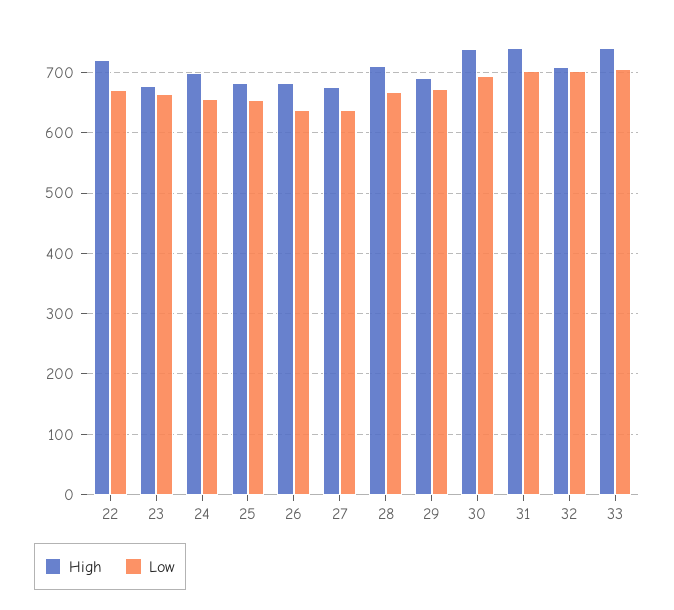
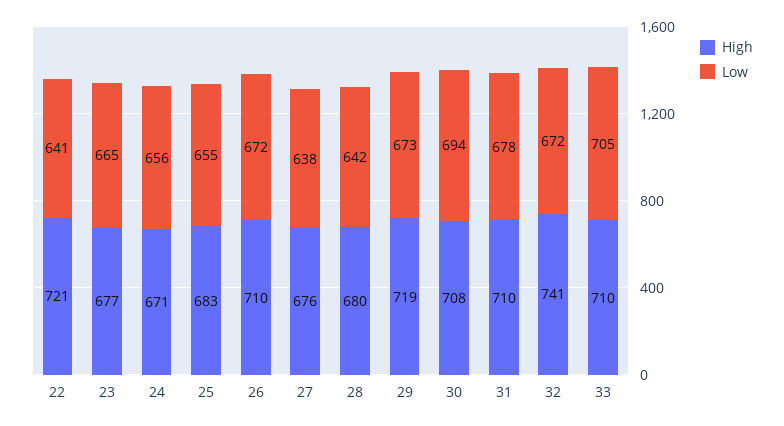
  {
    "High": {
      "22": 721,
      "23": 677,
-     "24": 700,
+     "24": 671,
      "25": 683,
-     "26": 680,
+     "26": 710,
      "27": 676,
-     "28": 710,
+     "28": 680,
-     "29": 690,
+     "29": 719,
-     "30": 740,
+     "30": 708,
-     "31": 740,
+     "31": 710,
-     "32": 710,
+     "32": 741,
-     "33": 740
+     "33": 710
    },
    "Low": {
-     "22": 670,
+     "22": 641,
      "23": 665,
      "24": 656,
      "25": 655,
-     "26": 640,
+     "26": 672,
      "27": 638,
-     "28": 670,
+     "28": 642,
      "29": 673,
      "30": 694,
-     "31": 700,
+     "31": 678,
-     "32": 700,
+     "32": 672,
      "33": 705
    }
  }

